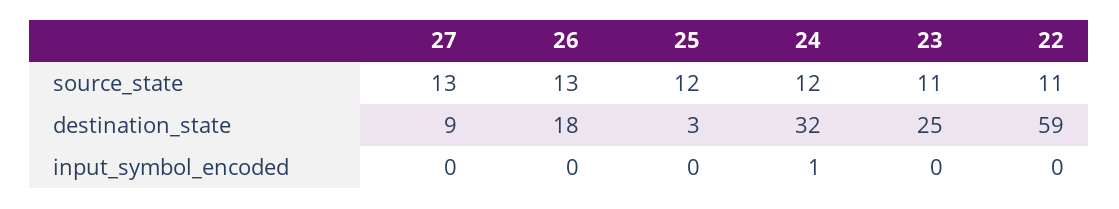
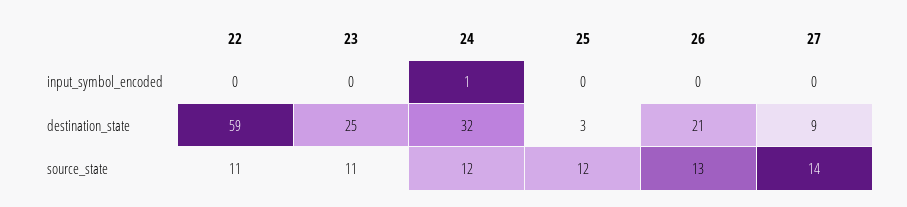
  {
    "27": {
-     "source_state": 13,
+     "source_state": 14,
      "destination_state": 9,
      "input_symbol_encoded": 0
    },
    "26": {
      "source_state": 13,
-     "destination_state": 18,
+     "destination_state": 21,
      "input_symbol_encoded": 0
    },
    "25": {
      "source_state": 12,
      "destination_state": 3,
      "input_symbol_encoded": 0
    },
    "24": {
      "source_state": 12,
      "destination_state": 32,
      "input_symbol_encoded": 1
    },
    "23": {
      "source_state": 11,
      "destination_state": 25,
      "input_symbol_encoded": 0
    },
    "22": {
      "source_state": 11,
      "destination_state": 59,
      "input_symbol_encoded": 0
    }
  }

